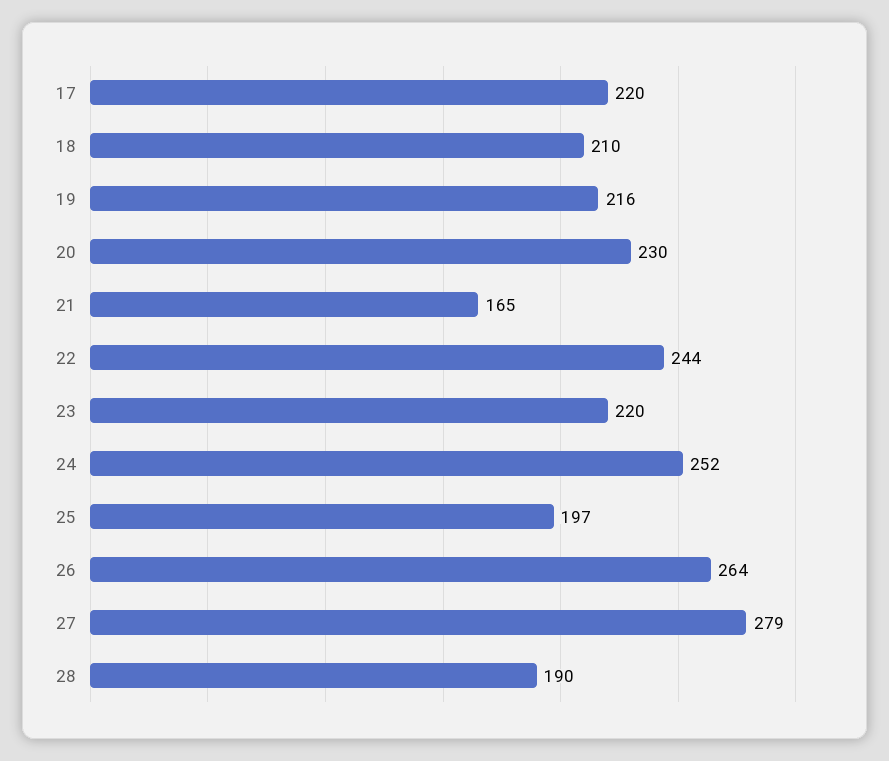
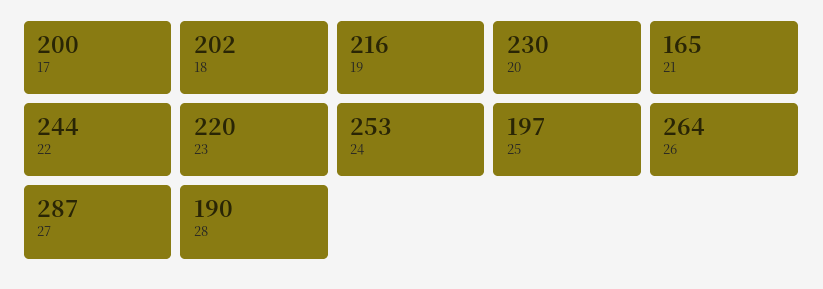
  {
-   "17": 220,
+   "17": 200,
-   "18": 210,
+   "18": 202,
    "19": 216,
    "20": 230,
    "21": 165,
    "22": 244,
    "23": 220,
-   "24": 252,
+   "24": 253,
    "25": 197,
    "26": 264,
-   "27": 279,
+   "27": 287,
    "28": 190
  }

